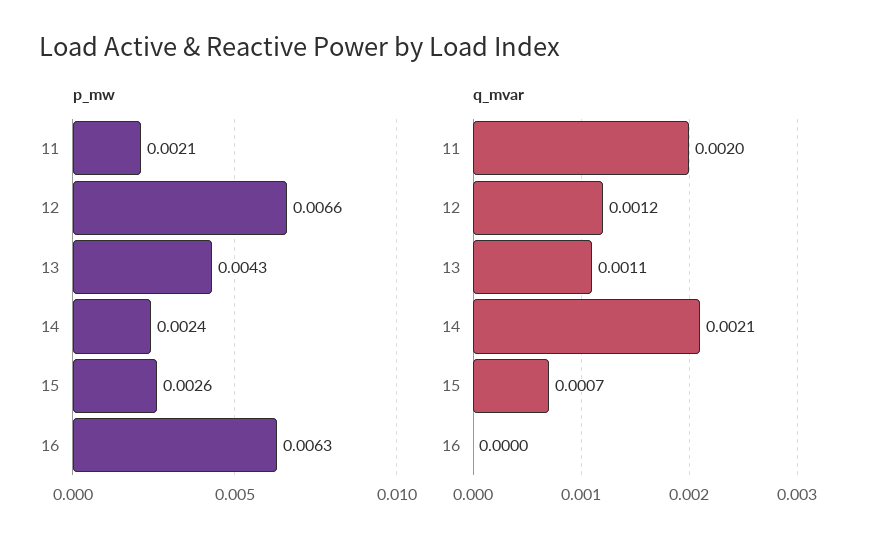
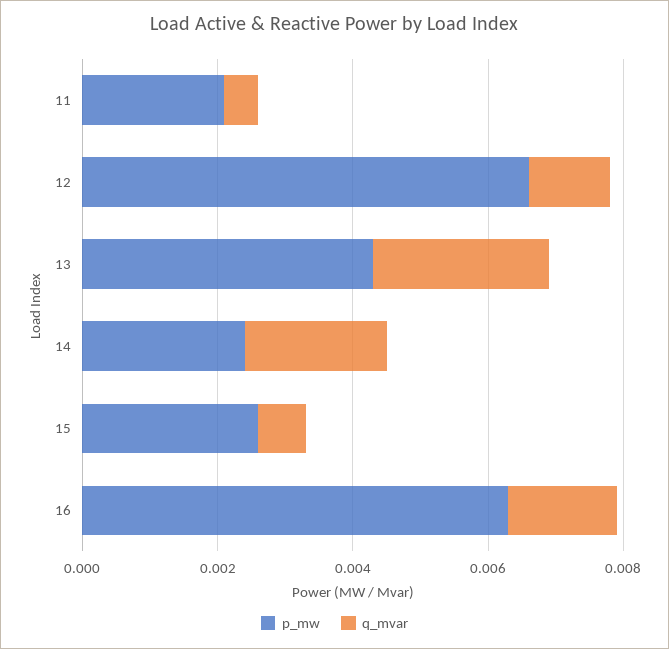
  {
    "p_mw": {
      "11": 0.0021,
      "12": 0.0066,
      "13": 0.0043,
      "14": 0.0024,
      "15": 0.0026,
      "16": 0.0063
    },
    "q_mvar": {
-     "11": 0.002,
+     "11": 0.0005,
      "12": 0.0012,
-     "13": 0.0011,
+     "13": 0.0025,
      "14": 0.0021,
      "15": 0.0007,
-     "16": 0
+     "16": 0.0015
    }
  }

